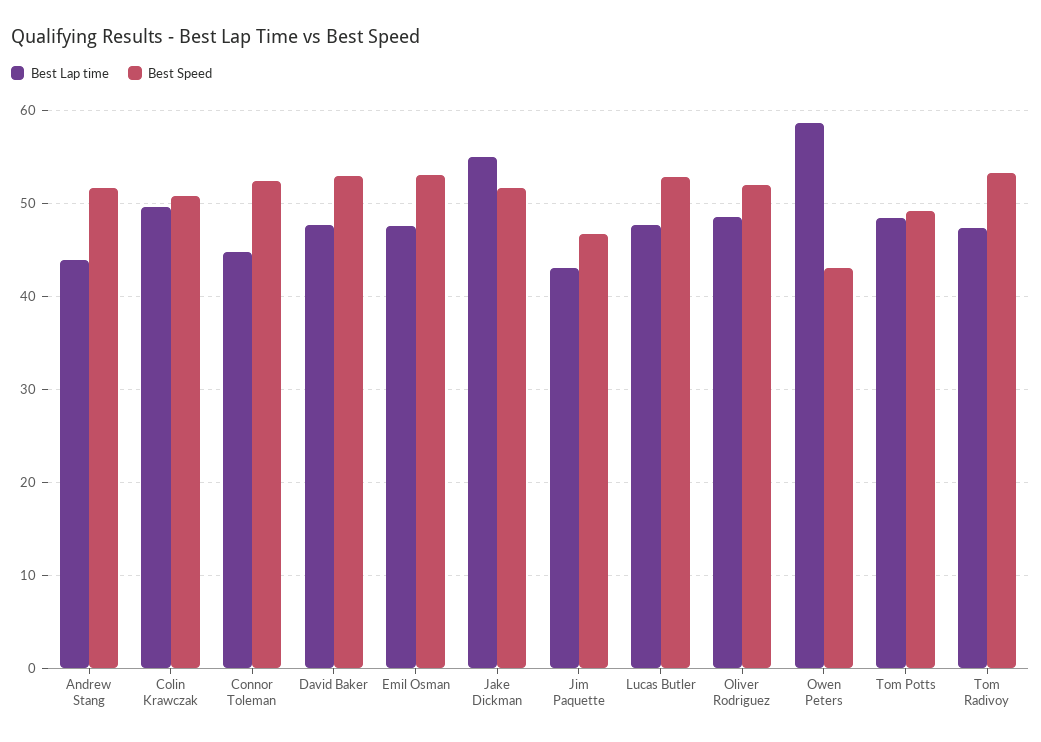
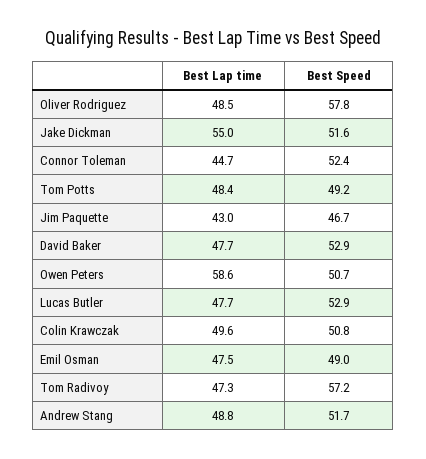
  {
    "Best Lap time": {
-     "Andrew Stang": 44,
+     "Andrew Stang": 48.8,
      "Colin Krawczak": 49.6,
      "Connor Toleman": 44.7,
      "David Baker": 47.7,
      "Emil Osman": 47.5,
      "Jake Dickman": 55,
      "Jim Paquette": 43,
      "Lucas Butler": 47.7,
      "Oliver Rodriguez": 48.5,
      "Owen Peters": 58.6,
      "Tom Potts": 48.4,
      "Tom Radivoy": 47.3
    },
    "Best Speed": {
      "Andrew Stang": 51.7,
      "Colin Krawczak": 50.8,
      "Connor Toleman": 52.4,
      "David Baker": 52.9,
-     "Emil Osman": 53,
+     "Emil Osman": 49,
      "Jake Dickman": 51.6,
      "Jim Paquette": 46.7,
      "Lucas Butler": 52.9,
-     "Oliver Rodriguez": 52,
+     "Oliver Rodriguez": 57.8,
-     "Owen Peters": 43,
+     "Owen Peters": 50.7,
      "Tom Potts": 49.2,
-     "Tom Radivoy": 53
+     "Tom Radivoy": 57.2
    }
  }

